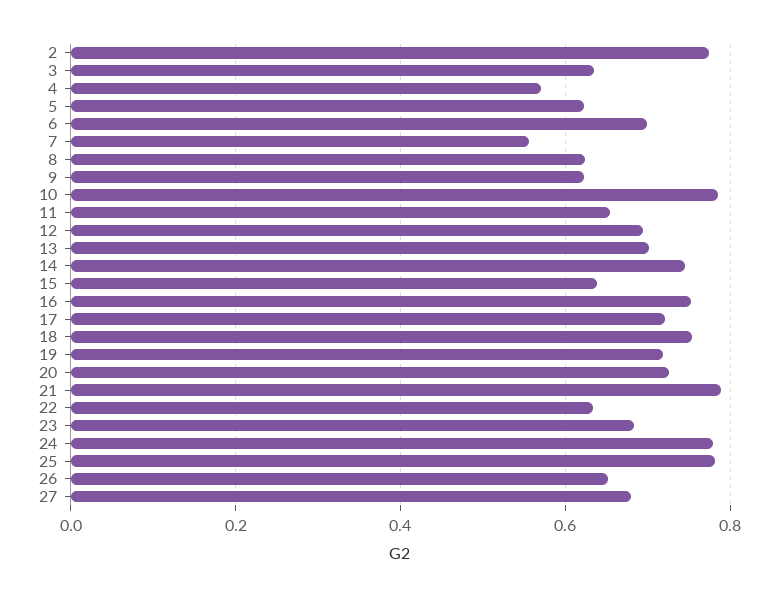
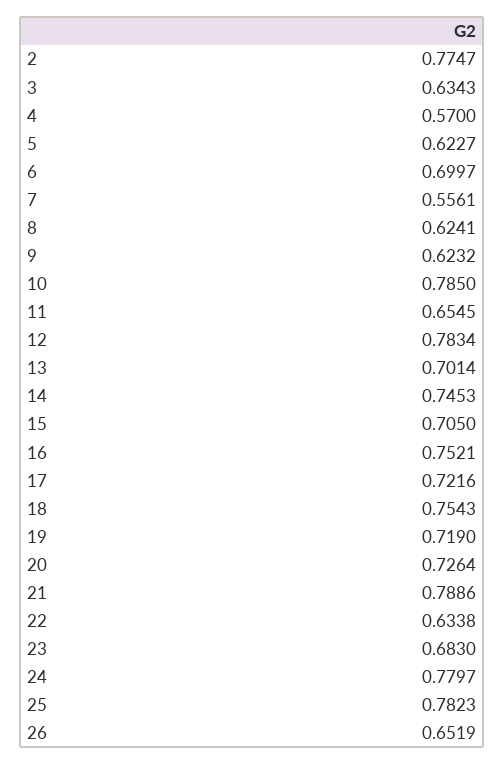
  {
    "2": 0.7747,
    "3": 0.6343,
    "4": 0.57,
    "5": 0.6227,
    "6": 0.6997,
    "7": 0.5561,
    "8": 0.6241,
    "9": 0.6232,
    "10": 0.785,
    "11": 0.6545,
-   "12": 0.7,
+   "12": 0.7834,
    "13": 0.7014,
    "14": 0.7453,
-   "15": 0.64,
+   "15": 0.705,
    "16": 0.7521,
    "17": 0.7216,
    "18": 0.7543,
    "19": 0.719,
    "20": 0.7264,
    "21": 0.7886,
    "22": 0.6338,
    "23": 0.683,
    "24": 0.7797,
    "25": 0.7823,
-   "26": 0.6519,
+   "26": 0.6519
-   "27": 0.68
  }

